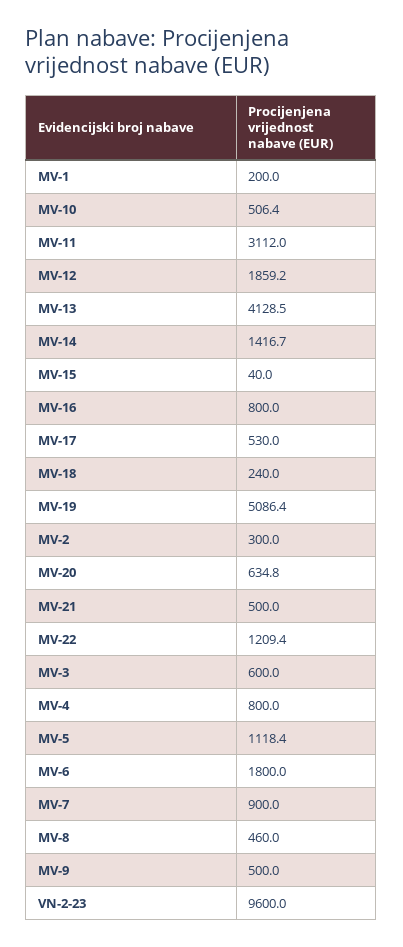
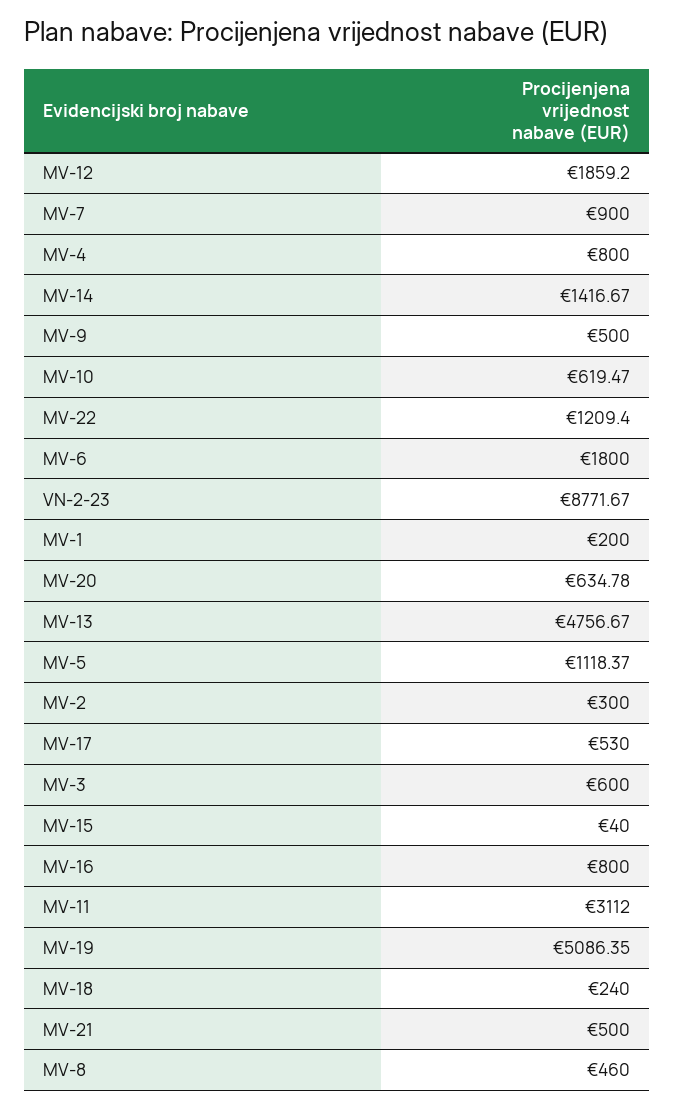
  {
    "MV-1": 200,
-   "MV-10": 506.4,
+   "MV-10": 619.47,
    "MV-11": 3112,
    "MV-12": 1859.2,
-   "MV-13": 4128.5,
+   "MV-13": 4756.67,
    "MV-14": 1416.67,
    "MV-15": 40,
    "MV-16": 800,
    "MV-17": 530,
    "MV-18": 240,
    "MV-19": 5086.35,
    "MV-2": 300,
    "MV-20": 634.78,
    "MV-21": 500,
    "MV-22": 1209.4,
    "MV-3": 600,
    "MV-4": 800,
    "MV-5": 1118.37,
    "MV-6": 1800,
    "MV-7": 900,
    "MV-8": 460,
    "MV-9": 500,
-   "VN-2-23": 9600
+   "VN-2-23": 8771.67
  }

